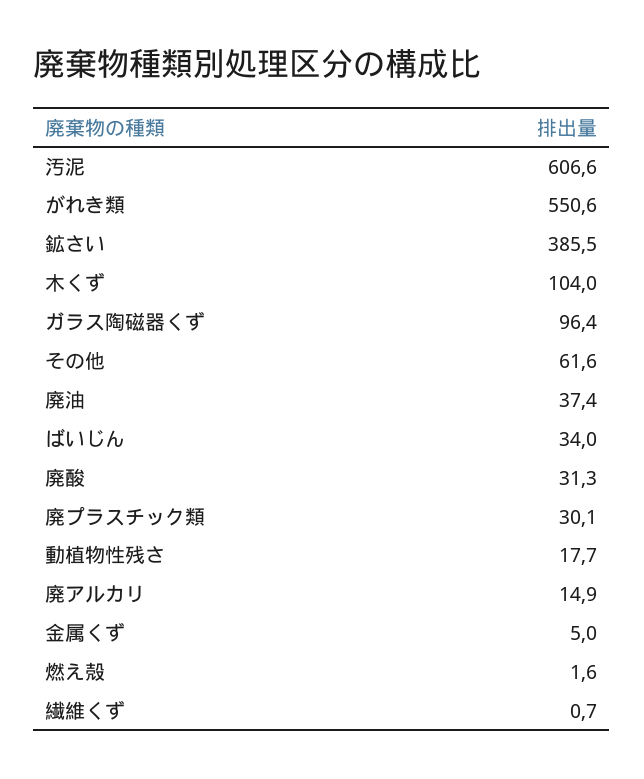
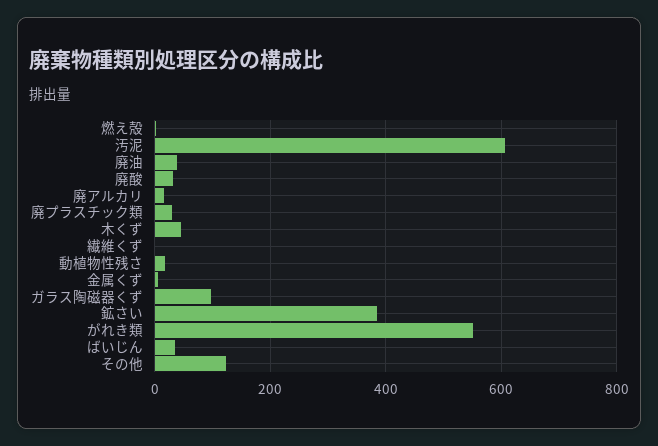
  {
    "汚泥": 606.6,
    "がれき類": 550.6,
    "鉱さい": 385.5,
-   "木くず": 104,
+   "木くず": 40,
    "ガラス陶磁器くず": 96.4,
-   "その他": 61.6,
+   "その他": 120,
    "廃油": 37.4,
    "ばいじん": 34,
    "廃酸": 31.3,
    "廃プラスチック類": 30.1,
    "動植物性残さ": 17.7,
    "廃アルカリ": 14.9,
    "金属くず": 5,
    "燃え殻": 1.6,
    "繊維くず": 0.7
  }

